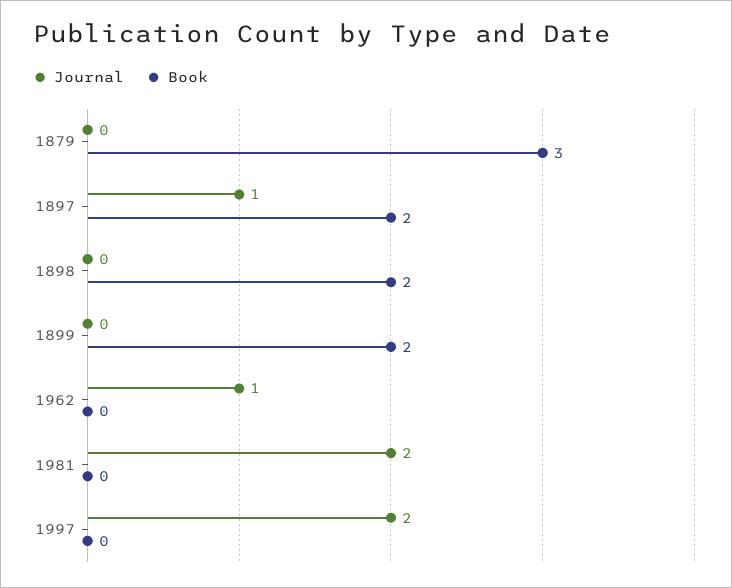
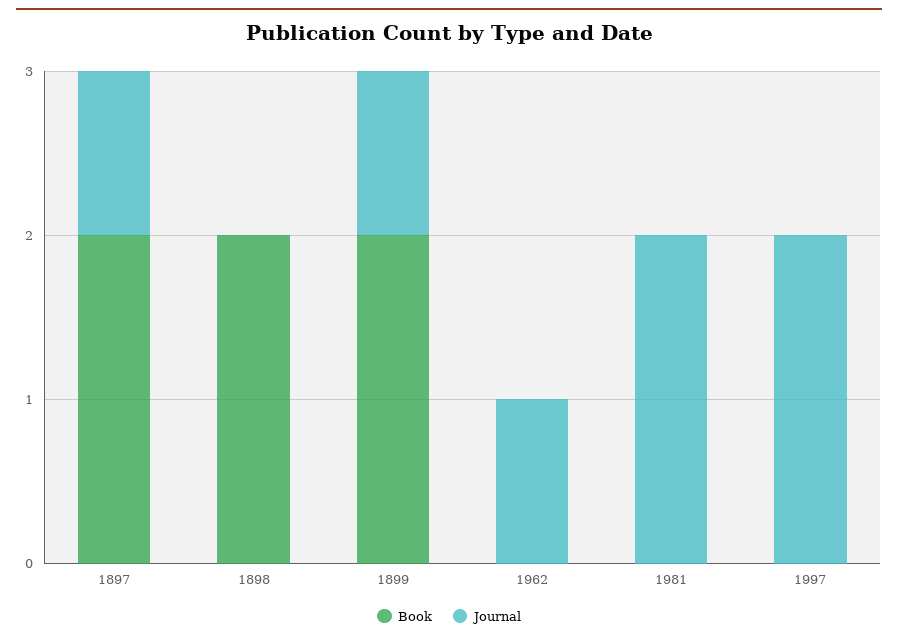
  {
    "Journal": {
-     "1879": 0,
      "1897": 1,
      "1898": 0,
-     "1899": 0,
+     "1899": 1,
      "1962": 1,
      "1981": 2,
      "1997": 2
    },
    "Book": {
-     "1879": 3,
      "1897": 2,
      "1898": 2,
      "1899": 2,
      "1962": 0,
      "1981": 0,
      "1997": 0
    }
  }

